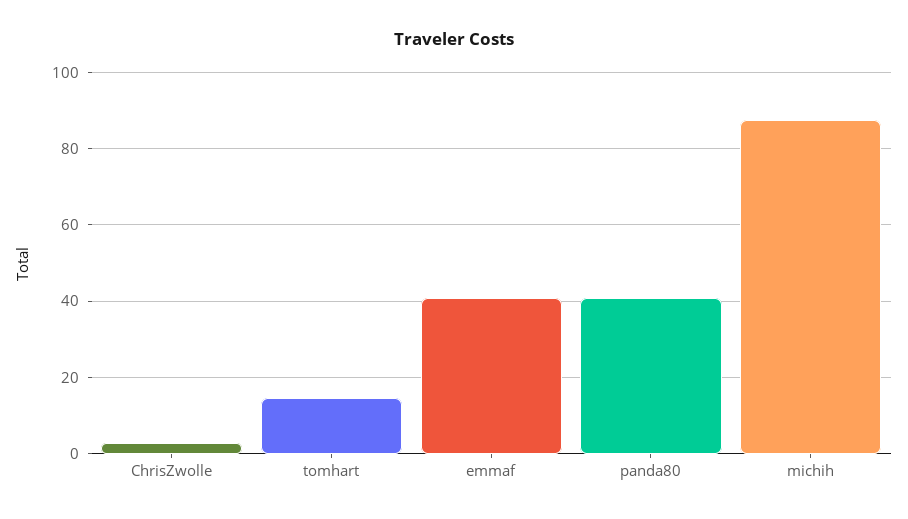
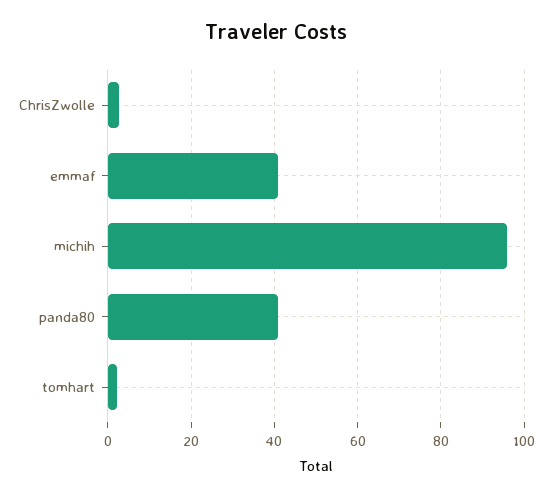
  {
    "ChrisZwolle": 2,
-   "tomhart": 14,
+   "tomhart": 2,
    "emmaf": 40,
    "panda80": 40,
-   "michih": 88
+   "michih": 96
  }

